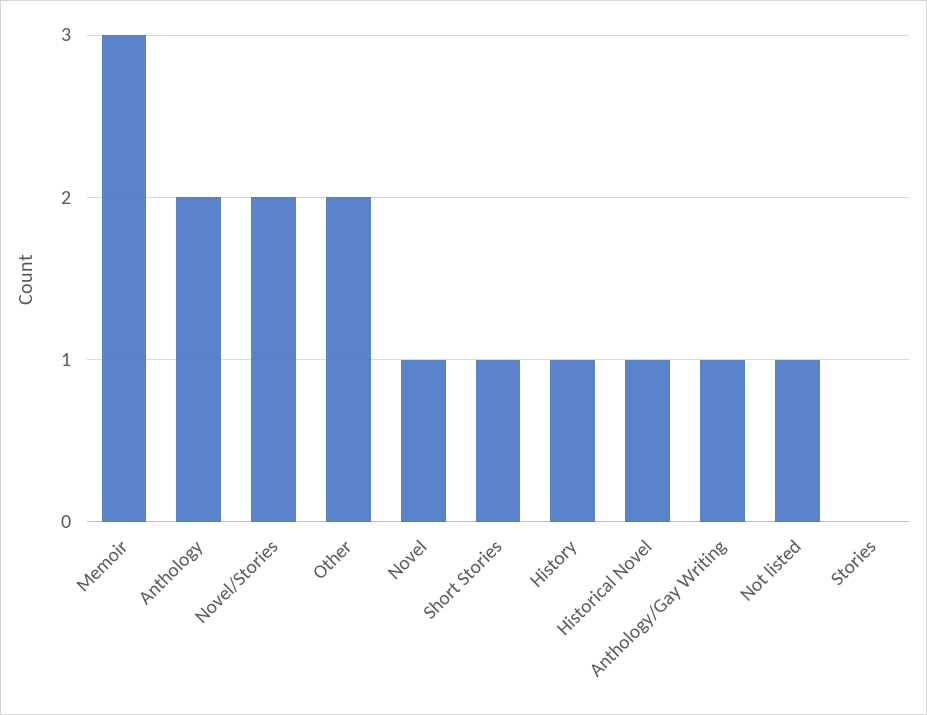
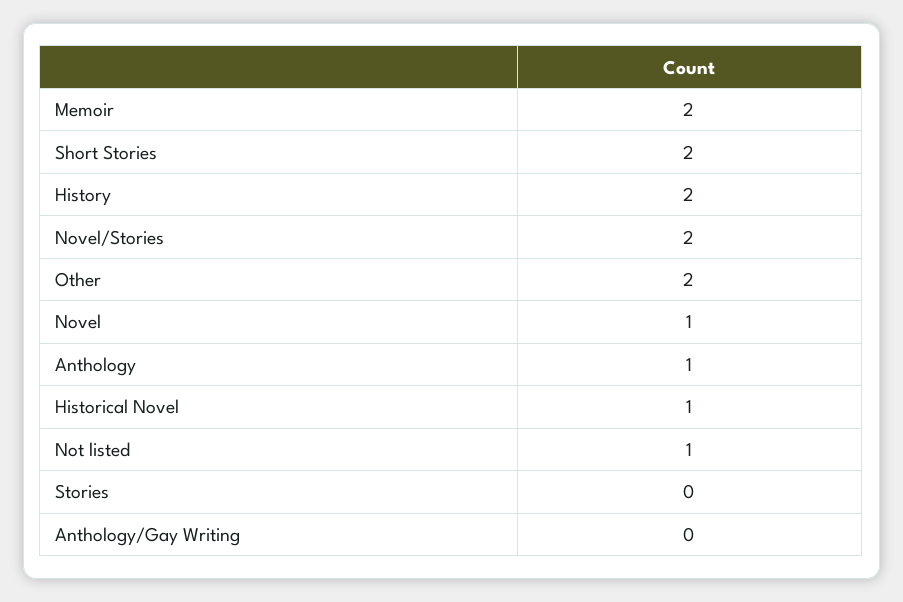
  {
-   "Memoir": 3,
+   "Memoir": 2,
-   "Anthology": 2,
+   "Anthology": 1,
    "Novel/Stories": 2,
    "Other": 2,
    "Novel": 1,
-   "Short Stories": 1,
+   "Short Stories": 2,
-   "History": 1,
+   "History": 2,
    "Historical Novel": 1,
-   "Anthology/Gay Writing": 1,
+   "Anthology/Gay Writing": 0,
    "Not listed": 1,
    "Stories": 0
  }

